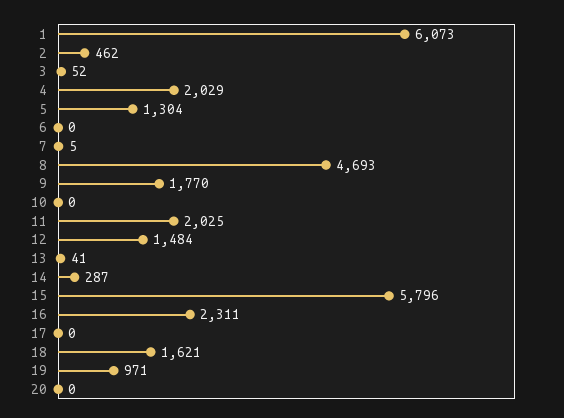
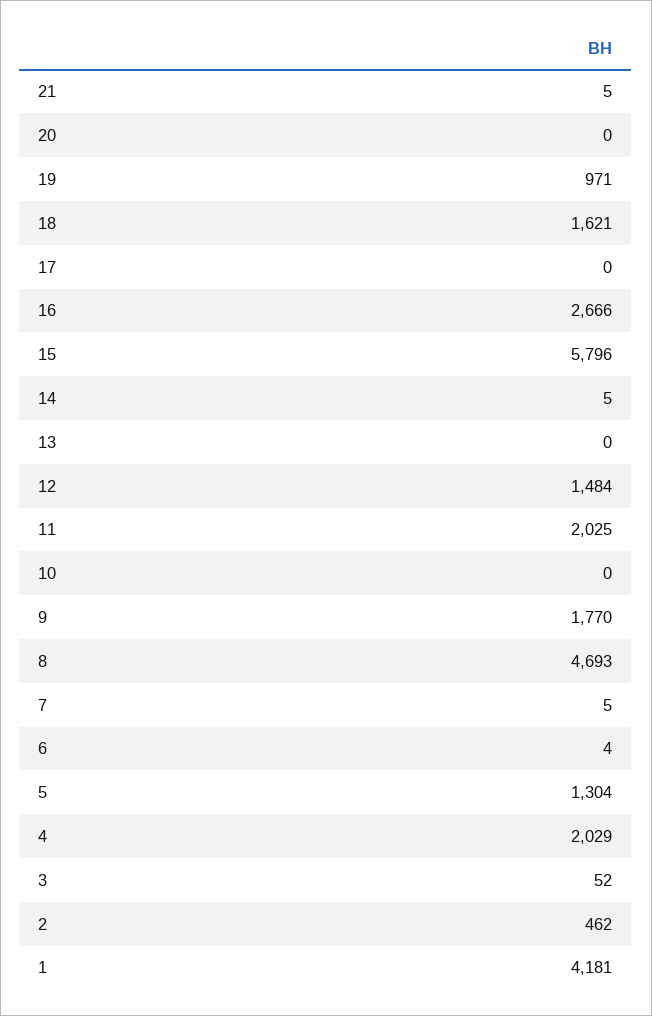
  {
-   "1": 6073,
+   "1": 4181,
    "2": 462,
    "3": 52,
    "4": 2029,
    "5": 1304,
-   "6": 0,
+   "6": 4,
    "7": 5,
    "8": 4693,
    "9": 1770,
    "10": 0,
    "11": 2025,
    "12": 1484,
-   "13": 41,
+   "13": 0,
-   "14": 287,
+   "14": 5,
    "15": 5796,
-   "16": 2311,
+   "16": 2666,
    "17": 0,
    "18": 1621,
    "19": 971,
-   "20": 0
+   "20": 0,
+   "21": 5
  }

